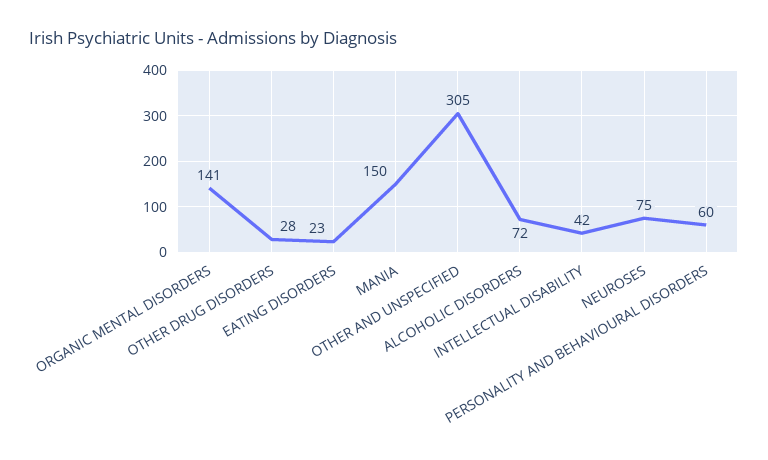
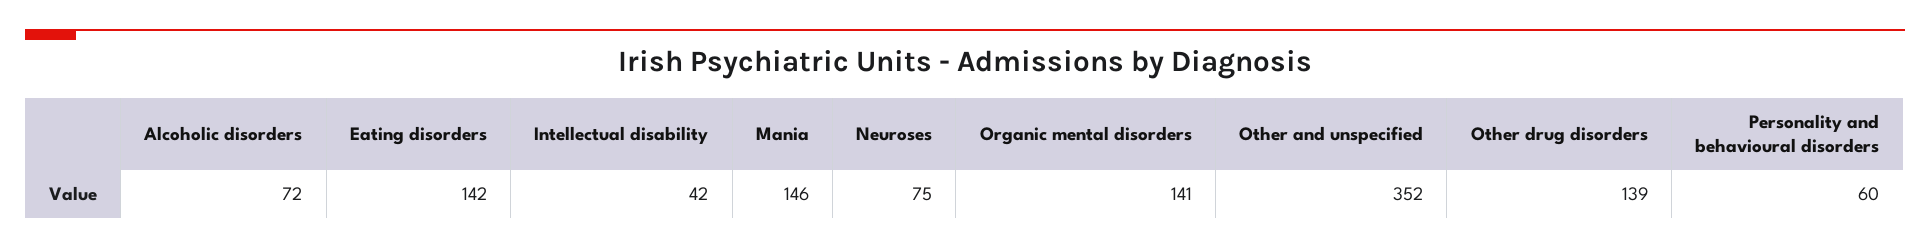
  {
    "ORGANIC MENTAL DISORDERS": 141,
-   "OTHER DRUG DISORDERS": 28,
+   "OTHER DRUG DISORDERS": 139,
-   "EATING DISORDERS": 23,
+   "EATING DISORDERS": 142,
-   "MANIA": 150,
+   "MANIA": 146,
-   "OTHER AND UNSPECIFIED": 305,
+   "OTHER AND UNSPECIFIED": 352,
    "ALCOHOLIC DISORDERS": 72,
    "INTELLECTUAL DISABILITY": 42,
    "NEUROSES": 75,
    "PERSONALITY AND BEHAVIOURAL DISORDERS": 60
  }

